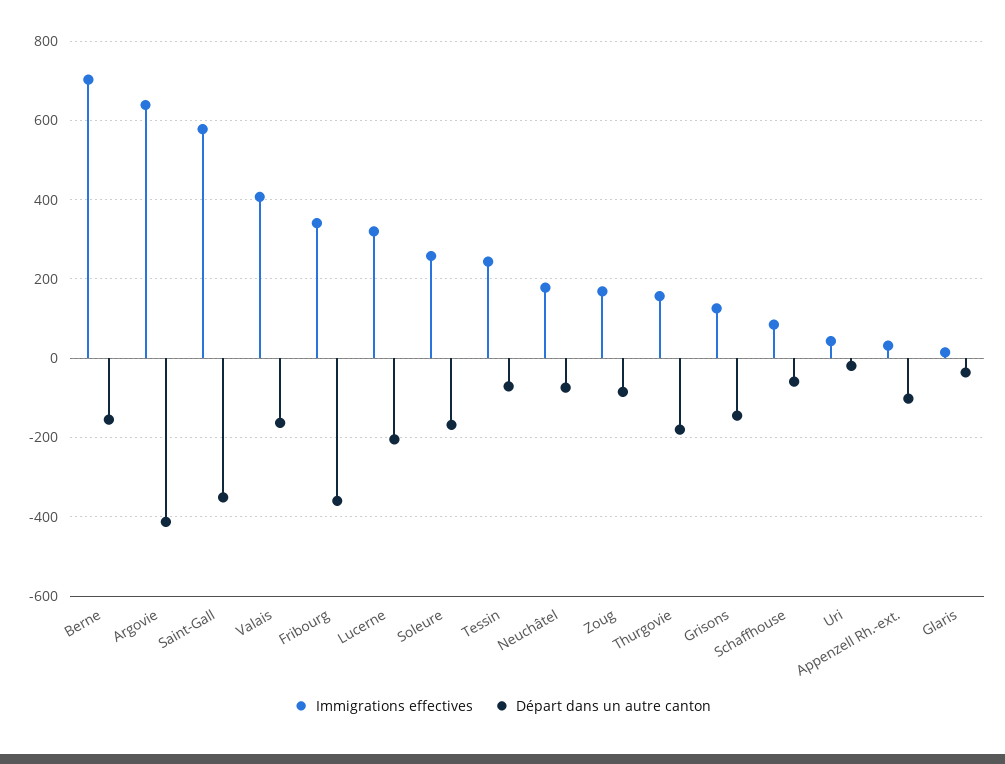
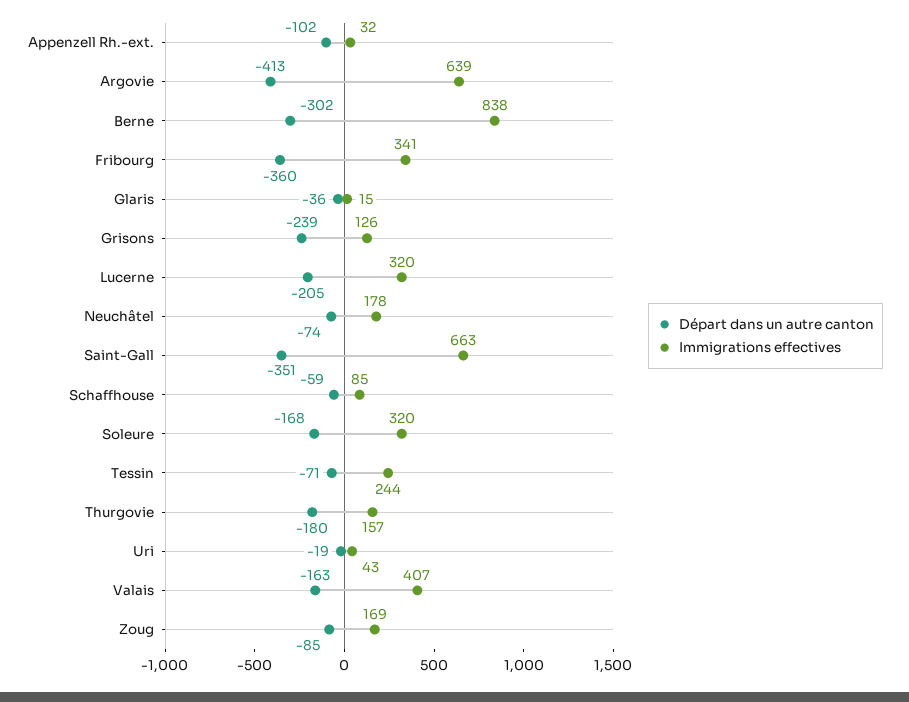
  {
    "Immigrations effectives": {
-     "Berne": 700,
+     "Berne": 838,
      "Argovie": 639,
-     "Saint-Gall": 580,
+     "Saint-Gall": 663,
      "Valais": 407,
      "Fribourg": 341,
      "Lucerne": 320,
-     "Soleure": 260,
+     "Soleure": 320,
      "Tessin": 244,
      "Neuchâtel": 178,
      "Zoug": 169,
      "Thurgovie": 157,
      "Grisons": 126,
      "Schaffhouse": 85,
      "Uri": 43,
      "Appenzell Rh.-ext.": 32,
      "Glaris": 15
    },
    "Départ dans un autre canton": {
-     "Berne": -160,
+     "Berne": -302,
      "Argovie": -413,
      "Saint-Gall": -351,
      "Valais": -163,
      "Fribourg": -360,
      "Lucerne": -205,
      "Soleure": -168,
      "Tessin": -71,
      "Neuchâtel": -74,
      "Zoug": -85,
      "Thurgovie": -180,
-     "Grisons": -140,
+     "Grisons": -239,
      "Schaffhouse": -59,
      "Uri": -19,
      "Appenzell Rh.-ext.": -102,
      "Glaris": -36
    }
  }

